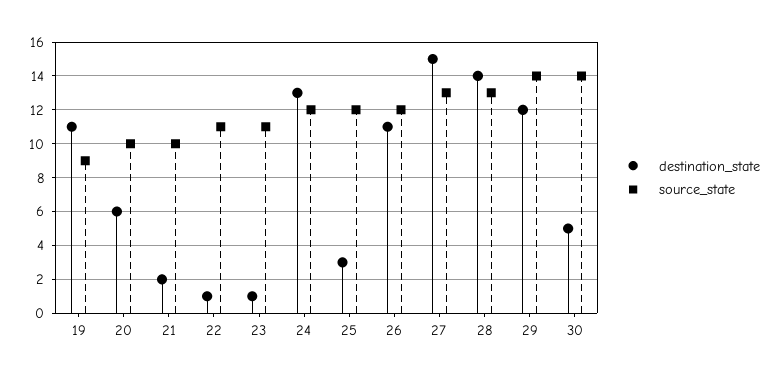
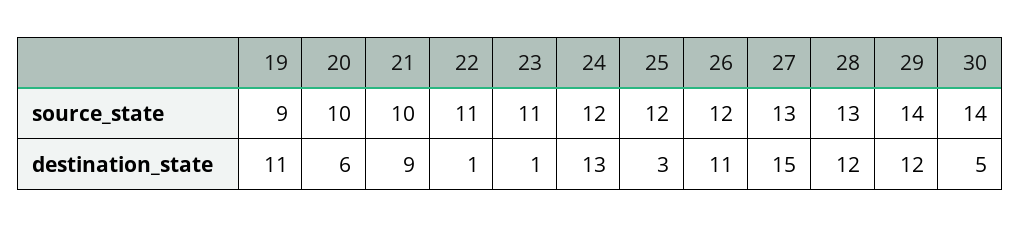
  {
    "destination_state": {
      "19": 11,
      "20": 6,
-     "21": 2,
+     "21": 9,
      "22": 1,
      "23": 1,
      "24": 13,
      "25": 3,
      "26": 11,
      "27": 15,
-     "28": 14,
+     "28": 12,
      "29": 12,
      "30": 5
    },
    "source_state": {
      "19": 9,
      "20": 10,
      "21": 10,
      "22": 11,
      "23": 11,
      "24": 12,
      "25": 12,
      "26": 12,
      "27": 13,
      "28": 13,
      "29": 14,
      "30": 14
    }
  }

